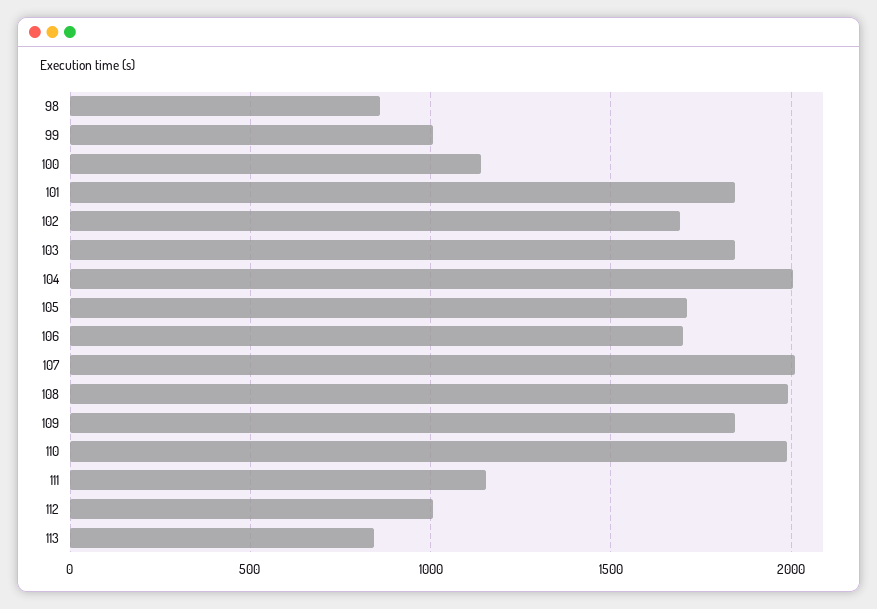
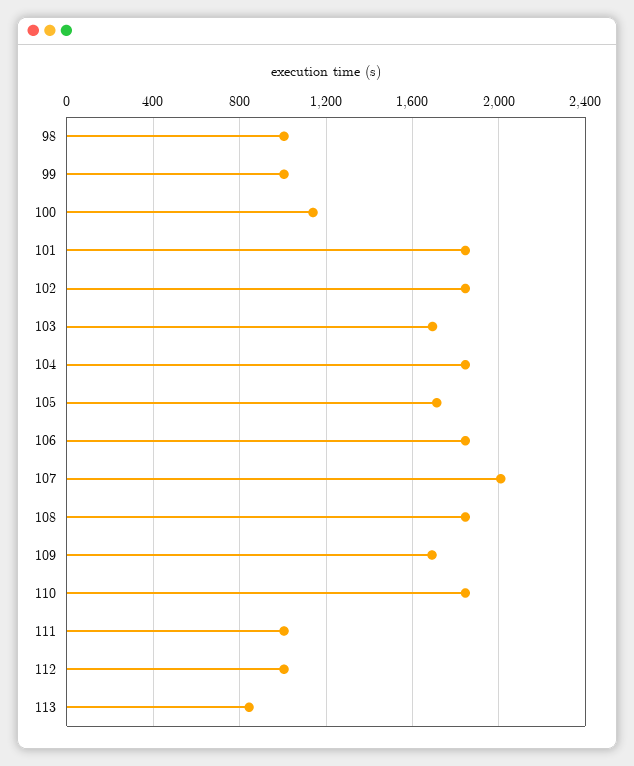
  {
-   "98": 850,
+   "98": 1000,
    "99": 1000,
    "100": 1150,
    "101": 1850,
-   "102": 1700,
+   "102": 1850,
-   "103": 1850,
+   "103": 1700,
-   "104": 2000,
+   "104": 1850,
    "105": 1700,
-   "106": 1700,
+   "106": 1850,
    "107": 2000,
-   "108": 2000,
+   "108": 1850,
-   "109": 1850,
+   "109": 1700,
-   "110": 2000,
+   "110": 1850,
-   "111": 1150,
+   "111": 1000,
    "112": 1000,
    "113": 850
  }

